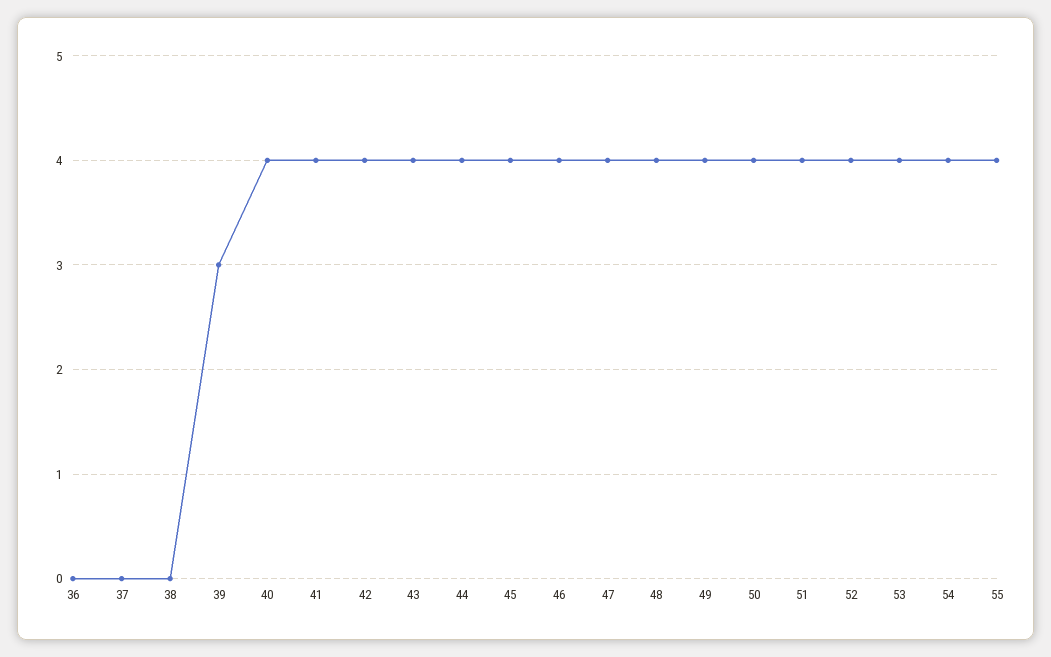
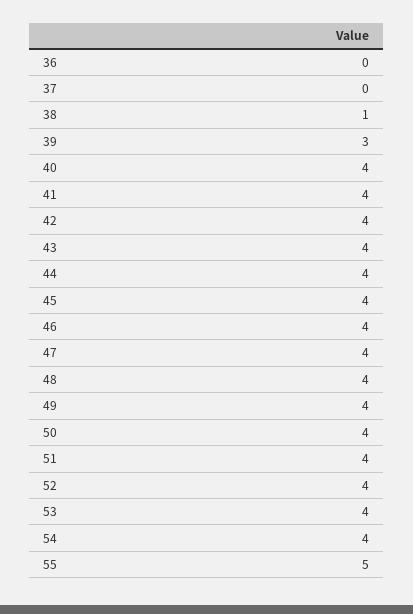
  {
    "36": 0,
    "37": 0,
-   "38": 0,
+   "38": 1,
    "39": 3,
    "40": 4,
    "41": 4,
    "42": 4,
    "43": 4,
    "44": 4,
    "45": 4,
    "46": 4,
    "47": 4,
    "48": 4,
    "49": 4,
    "50": 4,
    "51": 4,
    "52": 4,
    "53": 4,
    "54": 4,
-   "55": 4
+   "55": 5
  }

